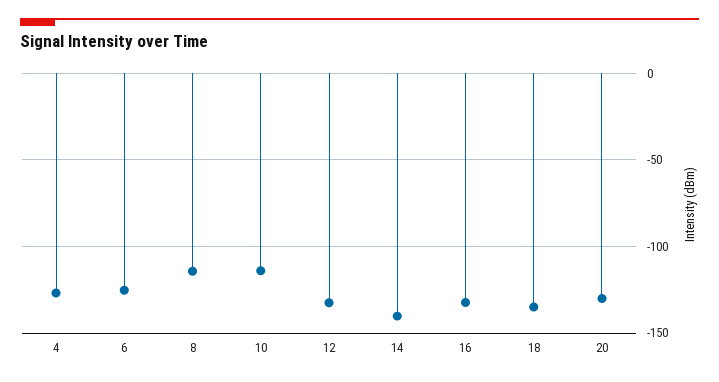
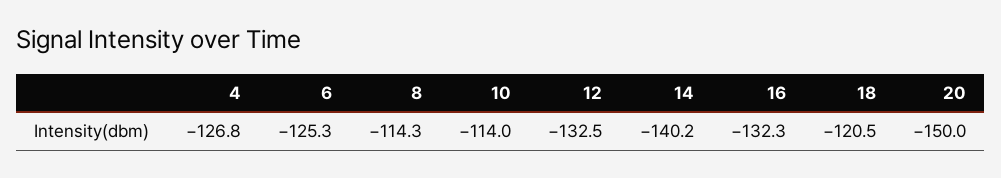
  {
    "4": -126.8,
    "6": -125.3,
    "8": -114.3,
    "10": -114,
    "12": -132.5,
    "14": -140.2,
    "16": -132.3,
-   "18": -135,
+   "18": -120.5,
-   "20": -130
+   "20": -150
  }

